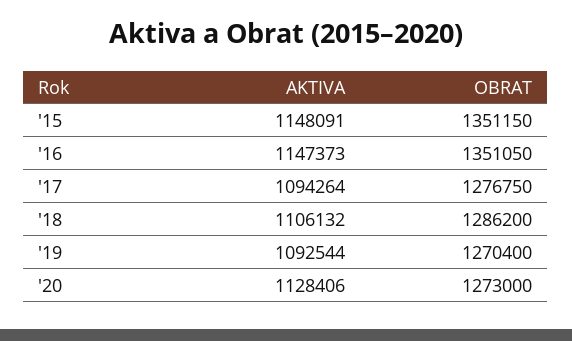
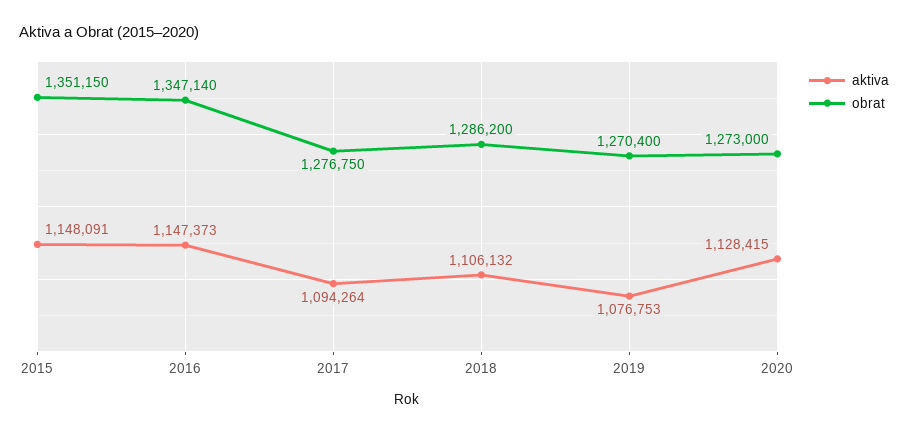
  {
    "AKTIVA": {
      "'15": 1148091,
      "'16": 1147373,
      "'17": 1094264,
      "'18": 1106132,
-     "'19": 1092544,
+     "'19": 1076753,
-     "'20": 1128406
+     "'20": 1128415
    },
    "OBRAT": {
      "'15": 1351150,
-     "'16": 1351050,
+     "'16": 1347140,
      "'17": 1276750,
      "'18": 1286200,
      "'19": 1270400,
      "'20": 1273000
    }
  }

